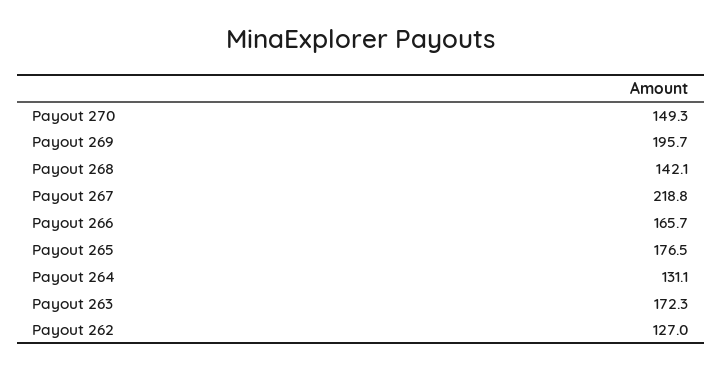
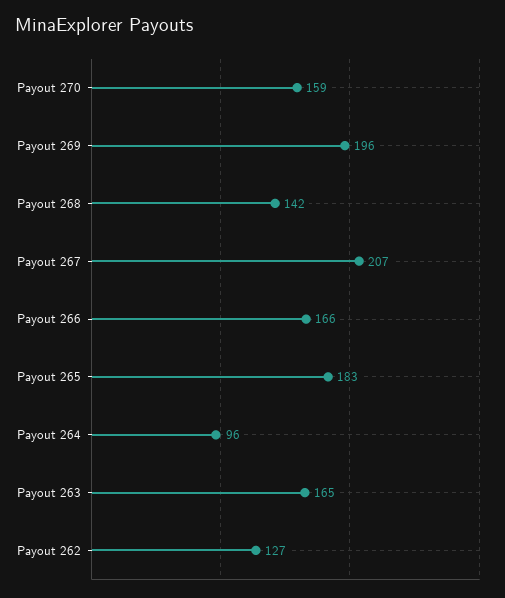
  {
-   "Payout 270": 149.3,
+   "Payout 270": 159,
    "Payout 269": 195.7,
    "Payout 268": 142.1,
-   "Payout 267": 218.8,
+   "Payout 267": 207,
    "Payout 266": 165.7,
-   "Payout 265": 176.5,
+   "Payout 265": 183,
-   "Payout 264": 131.1,
+   "Payout 264": 96,
-   "Payout 263": 172.3,
+   "Payout 263": 165,
    "Payout 262": 127
  }

